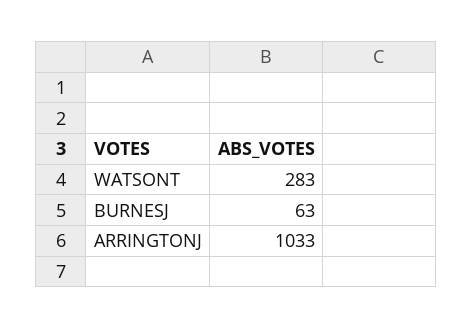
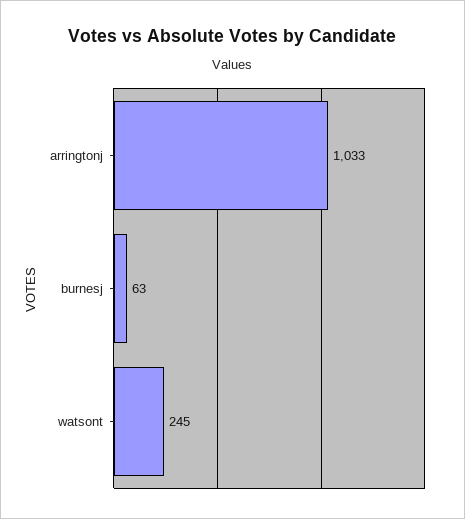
  {
-   "WATSONT": 283,
+   "WATSONT": 245,
    "BURNESJ": 63,
    "ARRINGTONJ": 1033
  }

